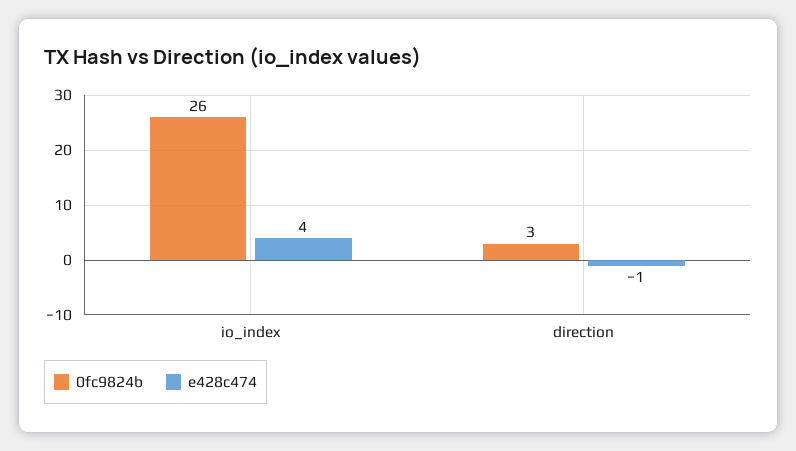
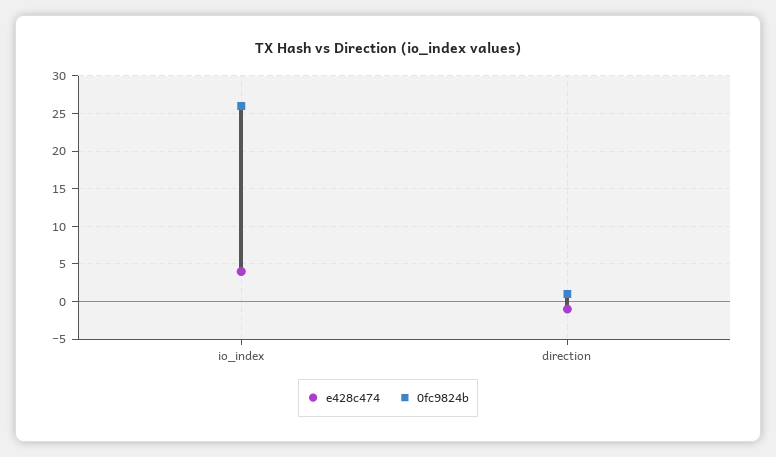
  {
    "0fc9824b": {
      "io_index": 26,
-     "direction": 3
+     "direction": 1
    },
    "e428c474": {
      "io_index": 4,
      "direction": -1
    }
  }

